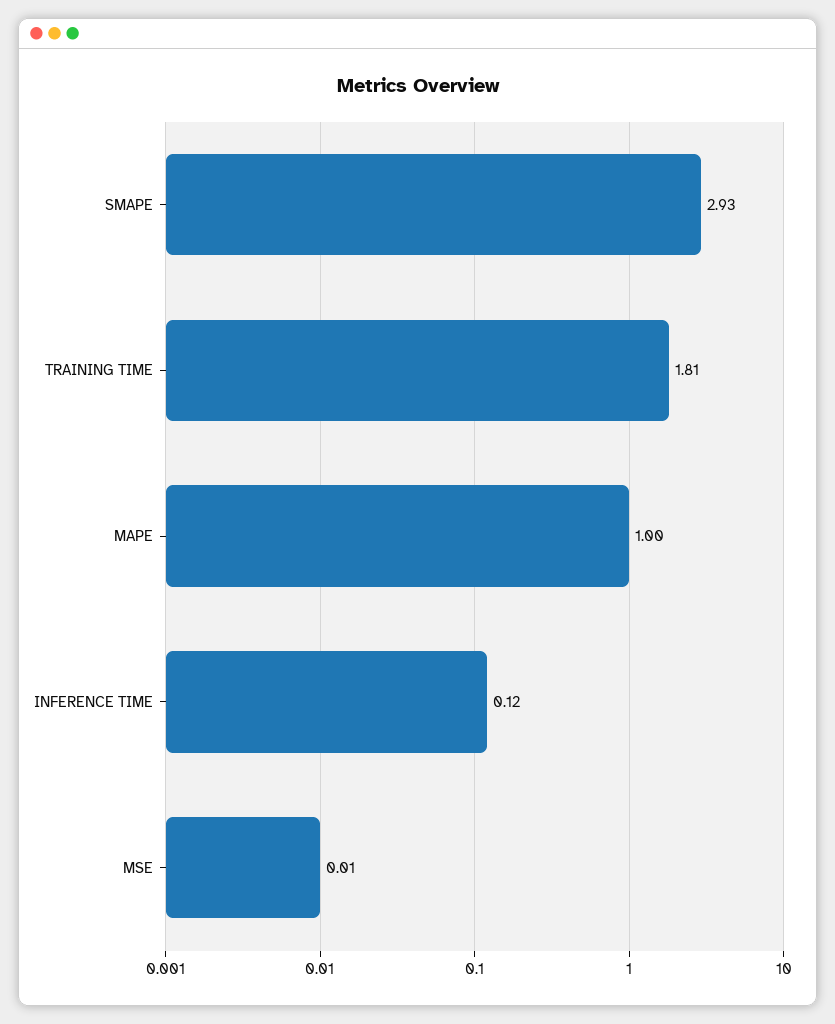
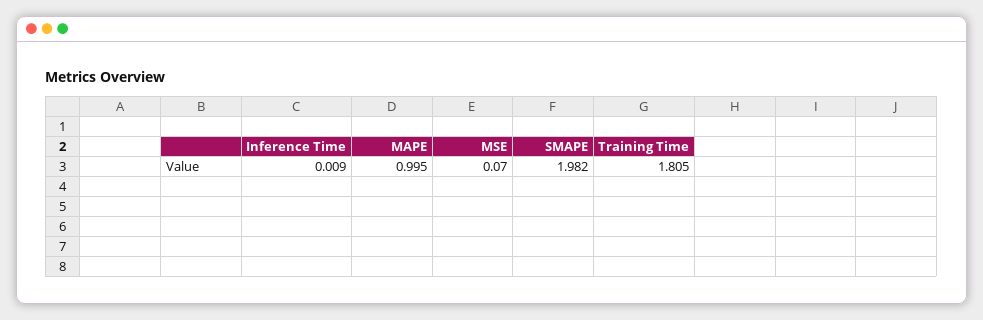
  {
-   "SMAPE": 2.93,
+   "SMAPE": 1.982,
    "TRAINING TIME": 1.805,
    "MAPE": 0.995,
-   "INFERENCE TIME": 0.12,
+   "INFERENCE TIME": 0.009,
-   "MSE": 0.01
+   "MSE": 0.07
  }

